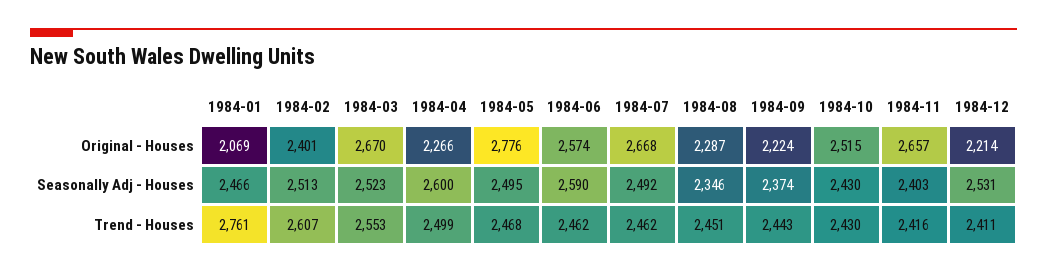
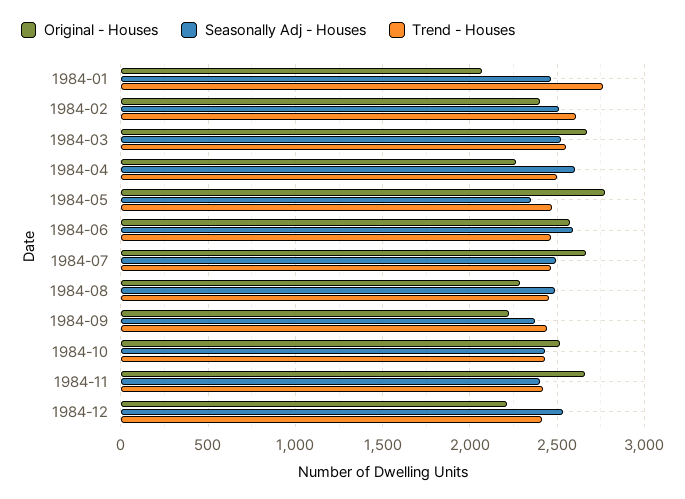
  {
    "Original - Houses": {
      "1984-01": 2069,
      "1984-02": 2401,
      "1984-03": 2670,
      "1984-04": 2266,
      "1984-05": 2776,
      "1984-06": 2574,
      "1984-07": 2668,
      "1984-08": 2287,
      "1984-09": 2224,
      "1984-10": 2515,
      "1984-11": 2657,
      "1984-12": 2214
    },
    "Seasonally Adj - Houses": {
      "1984-01": 2466,
      "1984-02": 2513,
      "1984-03": 2523,
      "1984-04": 2600,
-     "1984-05": 2495,
+     "1984-05": 2350,
      "1984-06": 2590,
      "1984-07": 2492,
-     "1984-08": 2346,
+     "1984-08": 2500,
      "1984-09": 2374,
      "1984-10": 2430,
      "1984-11": 2403,
      "1984-12": 2531
    },
    "Trend - Houses": {
      "1984-01": 2761,
      "1984-02": 2607,
      "1984-03": 2553,
      "1984-04": 2499,
      "1984-05": 2468,
      "1984-06": 2462,
      "1984-07": 2462,
      "1984-08": 2451,
      "1984-09": 2443,
      "1984-10": 2430,
      "1984-11": 2416,
      "1984-12": 2411
    }
  }

